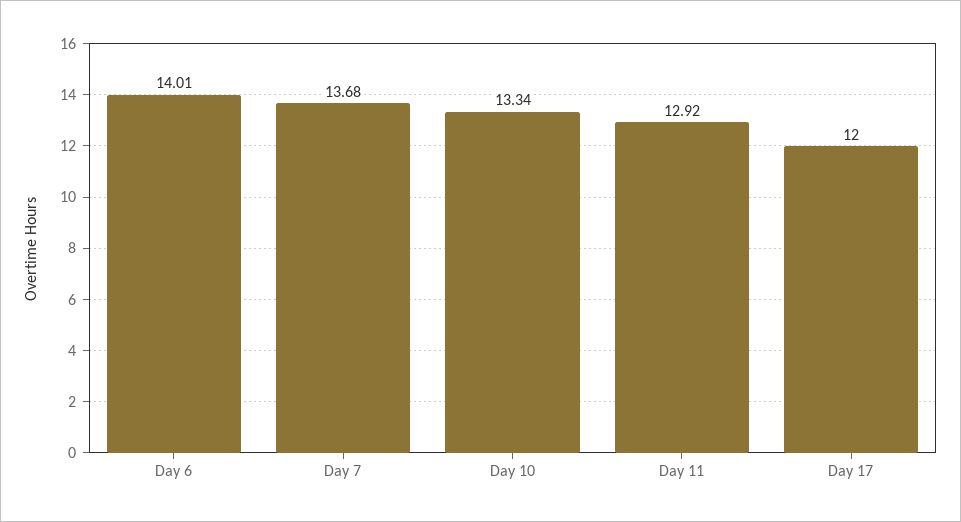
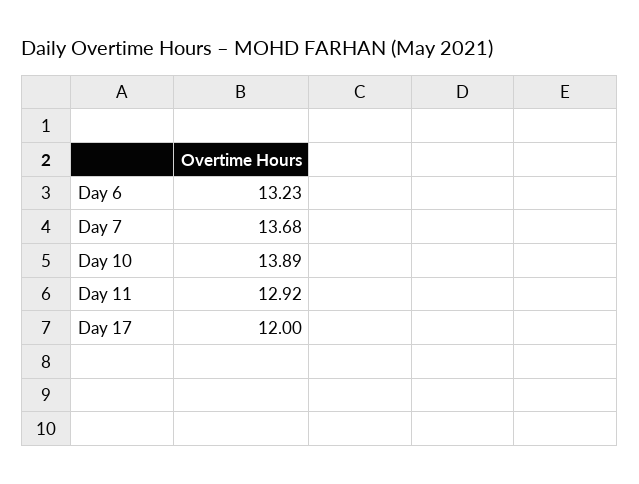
  {
-   "Day 6": 14.01,
+   "Day 6": 13.23,
    "Day 7": 13.68,
-   "Day 10": 13.34,
+   "Day 10": 13.89,
    "Day 11": 12.92,
    "Day 17": 12
  }

